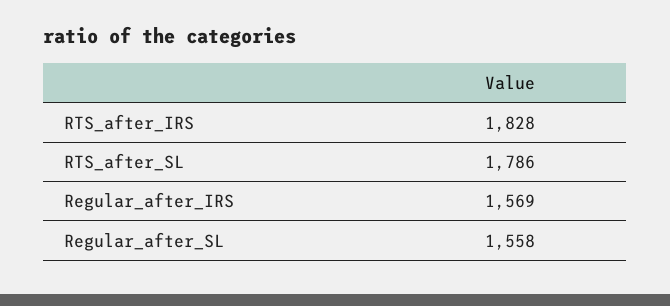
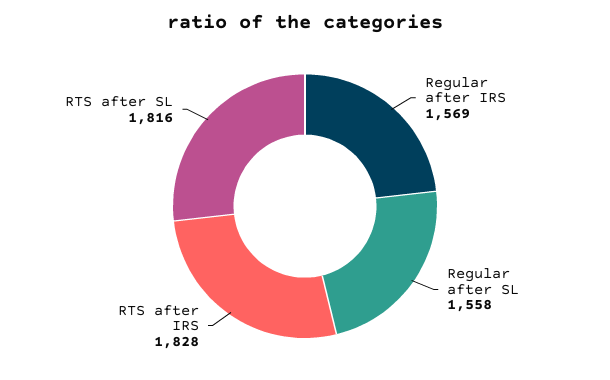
  {
    "RTS_after_IRS": 1828,
-   "RTS_after_SL": 1786,
+   "RTS_after_SL": 1816,
    "Regular_after_IRS": 1569,
    "Regular_after_SL": 1558
  }

